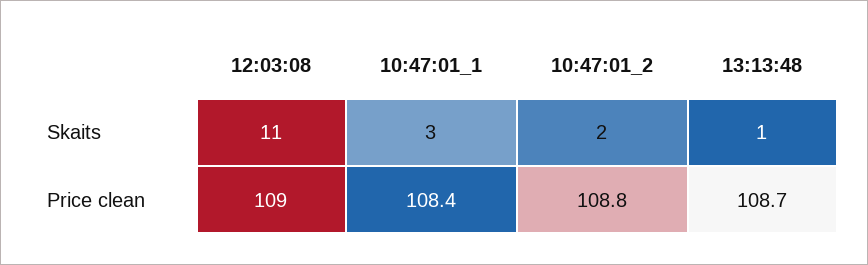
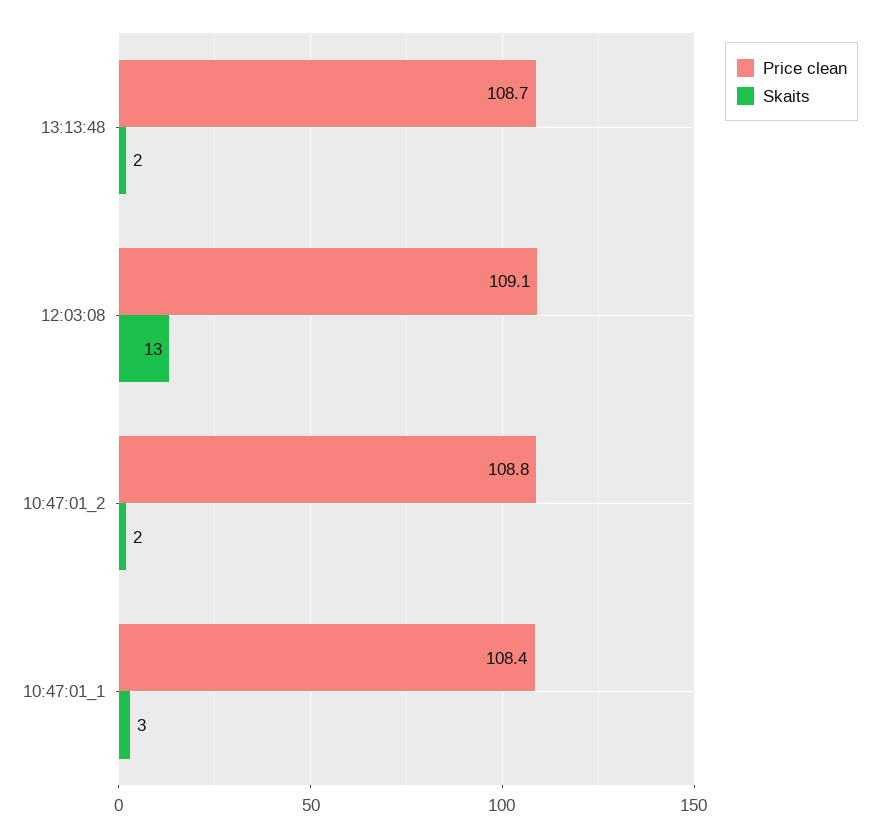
  {
    "Skaits": {
-     "12:03:08": 11,
+     "12:03:08": 13,
      "10:47:01_1": 3,
      "10:47:01_2": 2,
-     "13:13:48": 1
+     "13:13:48": 2
    },
    "Price clean": {
-     "12:03:08": 109,
+     "12:03:08": 109.1,
      "10:47:01_1": 108.4,
      "10:47:01_2": 108.8,
      "13:13:48": 108.7
    }
  }

